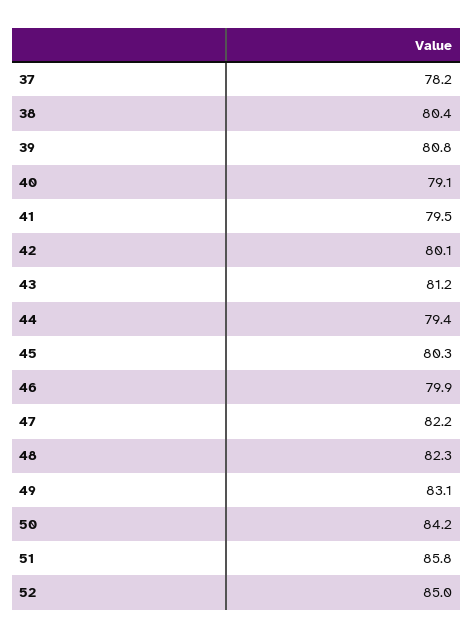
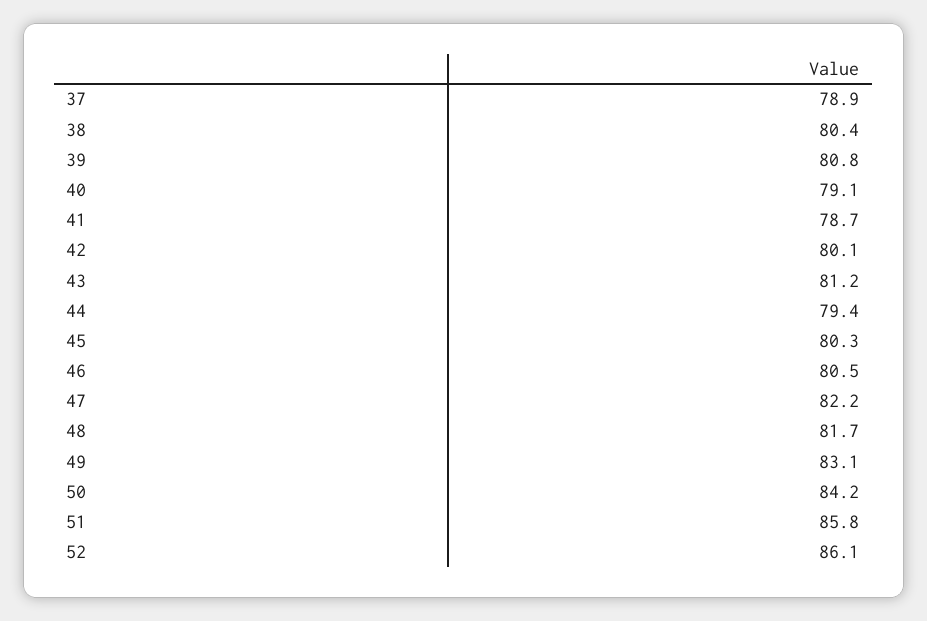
  {
-   "37": 78.2,
+   "37": 78.9,
    "38": 80.4,
    "39": 80.8,
    "40": 79.1,
-   "41": 79.5,
+   "41": 78.7,
    "42": 80.1,
    "43": 81.2,
    "44": 79.4,
    "45": 80.3,
-   "46": 79.9,
+   "46": 80.5,
    "47": 82.2,
-   "48": 82.3,
+   "48": 81.7,
    "49": 83.1,
    "50": 84.2,
    "51": 85.8,
-   "52": 85
+   "52": 86.1
  }

